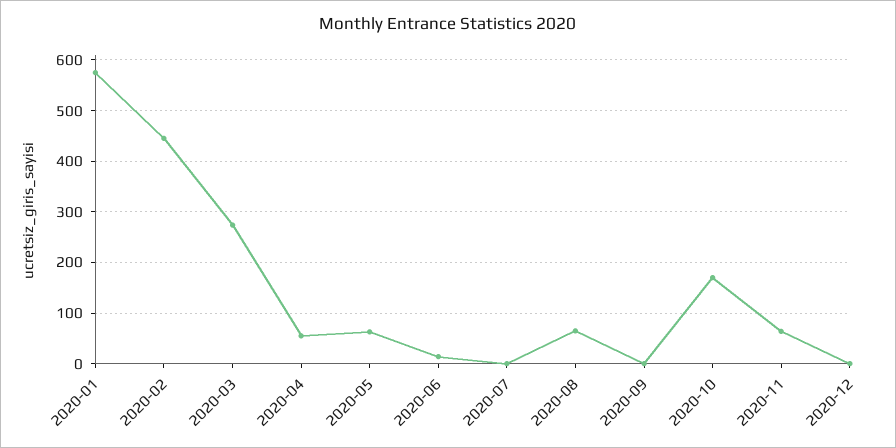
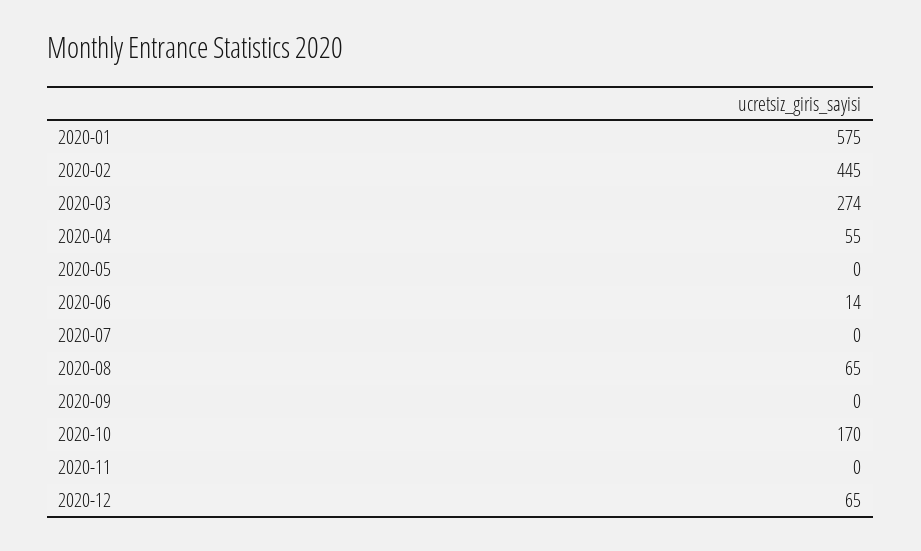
  {
    "2020-01": 575,
    "2020-02": 445,
    "2020-03": 274,
    "2020-04": 55,
-   "2020-05": 60,
+   "2020-05": 0,
    "2020-06": 14,
    "2020-07": 0,
    "2020-08": 65,
    "2020-09": 0,
    "2020-10": 170,
-   "2020-11": 60,
+   "2020-11": 0,
-   "2020-12": 0
+   "2020-12": 65
  }

